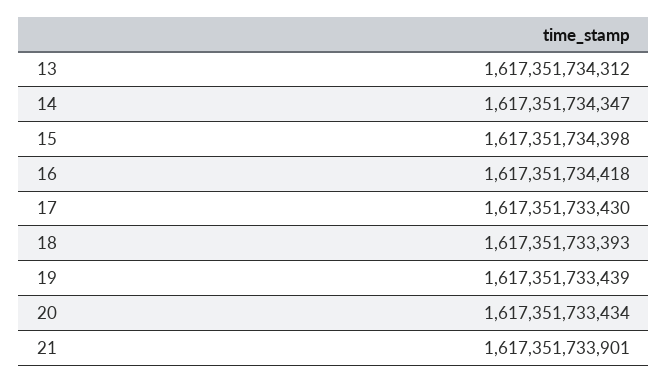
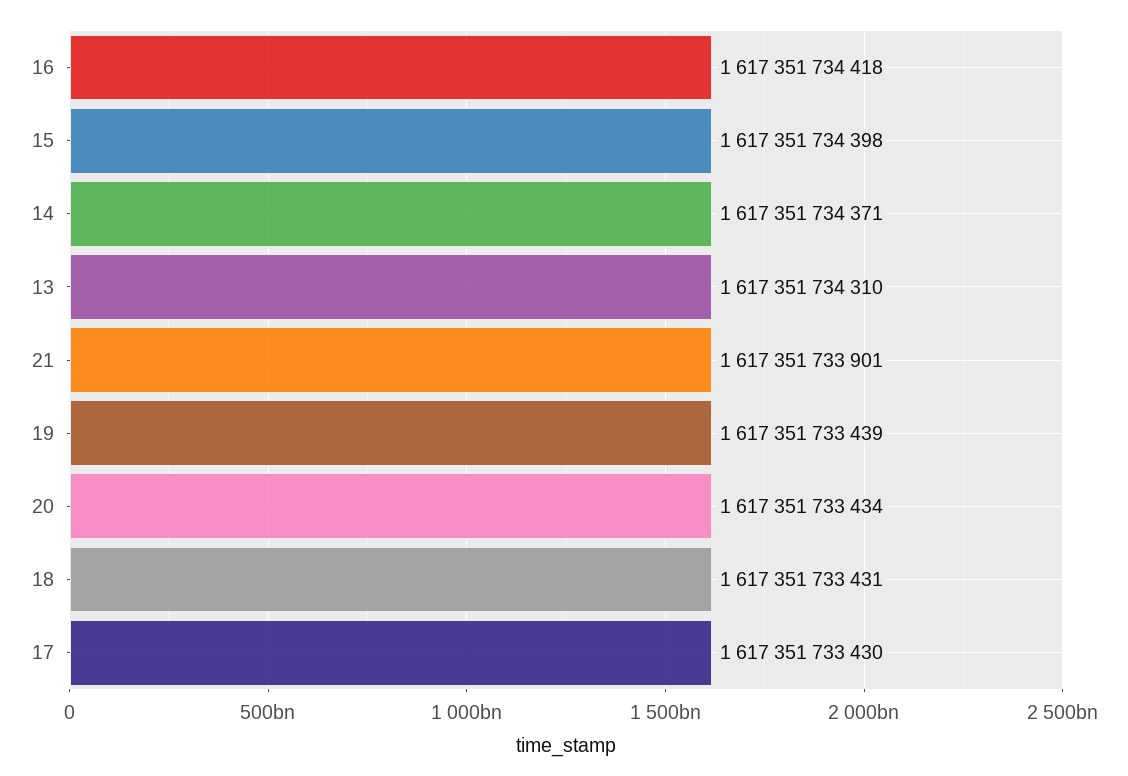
  {
-   "13": 1617351734312,
+   "13": 1617351734310,
-   "14": 1617351734347,
+   "14": 1617351734371,
    "15": 1617351734398,
    "16": 1617351734418,
    "17": 1617351733430,
-   "18": 1617351733393,
+   "18": 1617351733431,
    "19": 1617351733439,
    "20": 1617351733434,
    "21": 1617351733901
  }

